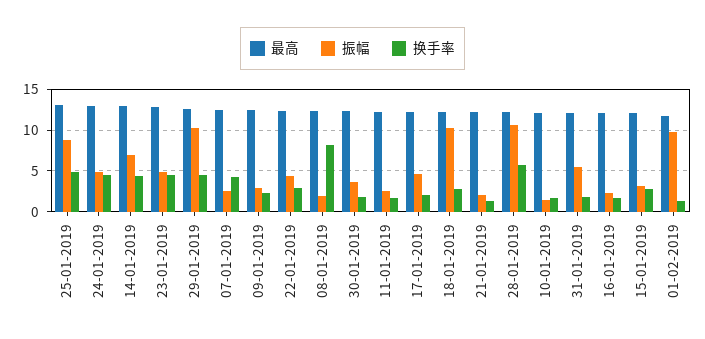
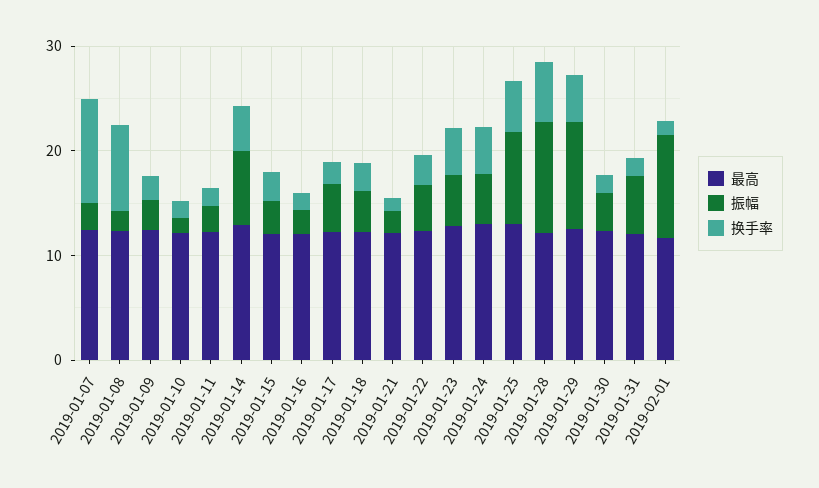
  {
    "最高": {
      "25-01-2019": 13,
      "24-01-2019": 13,
      "14-01-2019": 13,
      "23-01-2019": 13,
      "29-01-2019": 13,
      "07-01-2019": 12,
      "09-01-2019": 12,
      "22-01-2019": 12,
      "08-01-2019": 12,
      "30-01-2019": 12,
      "11-01-2019": 12,
      "17-01-2019": 12,
      "18-01-2019": 12,
      "21-01-2019": 12,
      "28-01-2019": 12,
      "10-01-2019": 12,
      "31-01-2019": 12,
      "16-01-2019": 12,
      "15-01-2019": 12,
      "01-02-2019": 12
    },
    "振幅": {
      "25-01-2019": 9,
      "24-01-2019": 5,
      "14-01-2019": 7,
      "23-01-2019": 5,
      "29-01-2019": 10,
      "07-01-2019": 3,
      "09-01-2019": 3,
      "22-01-2019": 4,
      "08-01-2019": 2,
      "30-01-2019": 4,
      "11-01-2019": 3,
      "17-01-2019": 5,
-     "18-01-2019": 10,
+     "18-01-2019": 4,
      "21-01-2019": 2,
      "28-01-2019": 11,
      "10-01-2019": 1,
      "31-01-2019": 6,
      "16-01-2019": 2,
      "15-01-2019": 3,
      "01-02-2019": 10
    },
    "换手率": {
      "25-01-2019": 5,
      "24-01-2019": 4,
      "14-01-2019": 4,
      "23-01-2019": 4,
      "29-01-2019": 5,
-     "07-01-2019": 4,
+     "07-01-2019": 10,
      "09-01-2019": 2,
      "22-01-2019": 3,
      "08-01-2019": 8,
      "30-01-2019": 2,
      "11-01-2019": 2,
      "17-01-2019": 2,
      "18-01-2019": 3,
      "21-01-2019": 1,
      "28-01-2019": 6,
      "10-01-2019": 2,
      "31-01-2019": 2,
      "16-01-2019": 2,
      "15-01-2019": 3,
      "01-02-2019": 1
    }
  }

